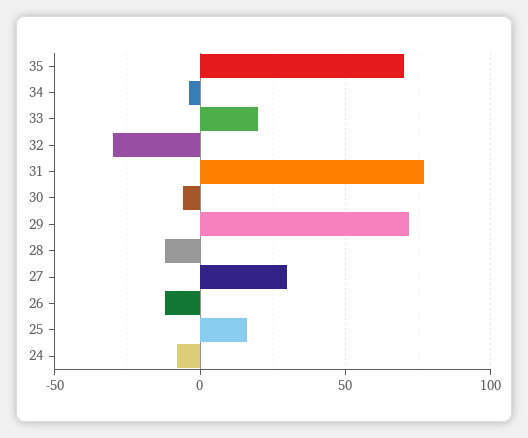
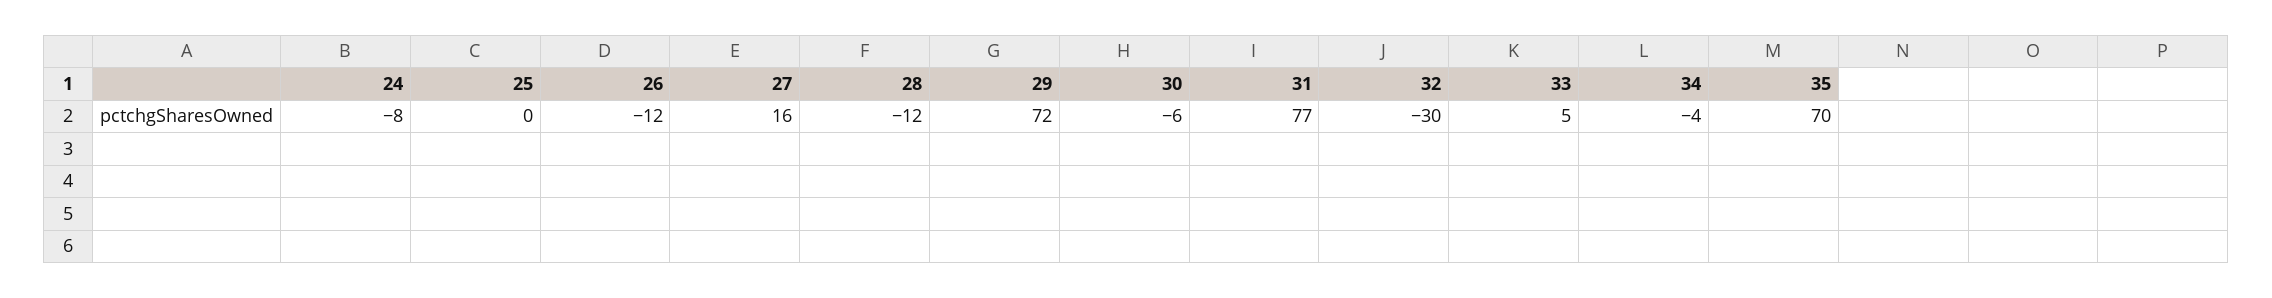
  {
    "35": 70,
    "34": -4,
-   "33": 20,
+   "33": 5,
    "32": -30,
    "31": 77,
    "30": -6,
    "29": 72,
    "28": -12,
-   "27": 30,
+   "27": 16,
    "26": -12,
-   "25": 15,
+   "25": 0,
    "24": -8
  }

